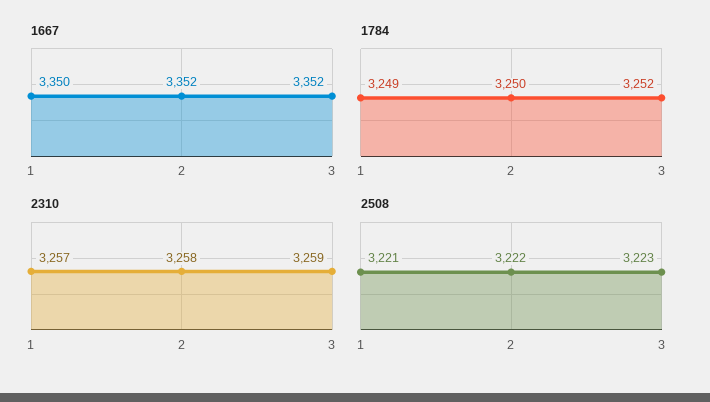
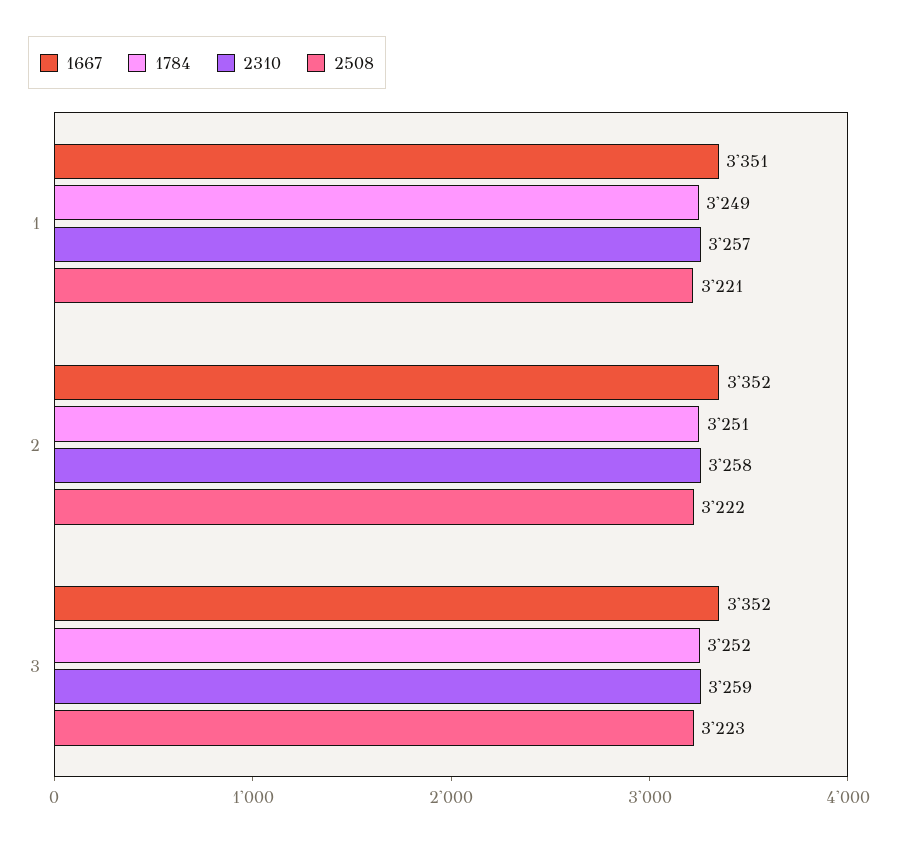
  {
    "1667": {
-     "1": 3350,
+     "1": 3351,
      "2": 3352,
      "3": 3352
    },
    "1784": {
      "1": 3249,
-     "2": 3250,
+     "2": 3251,
      "3": 3252
    },
    "2310": {
      "1": 3257,
      "2": 3258,
      "3": 3259
    },
    "2508": {
      "1": 3221,
      "2": 3222,
      "3": 3223
    }
  }

